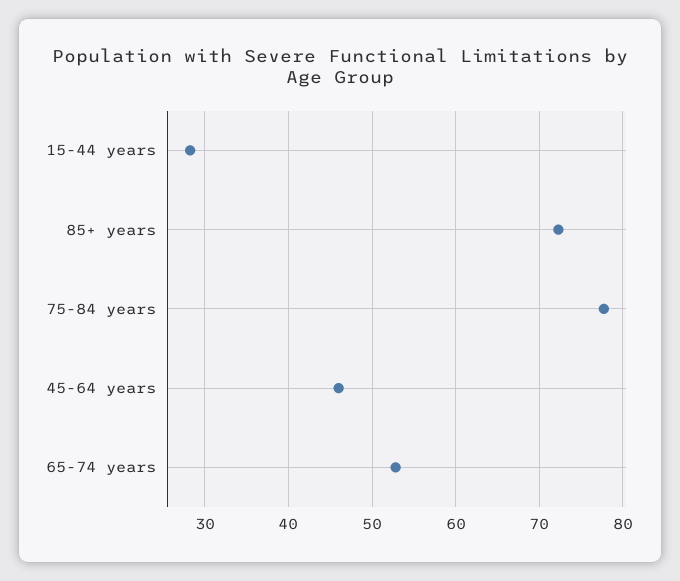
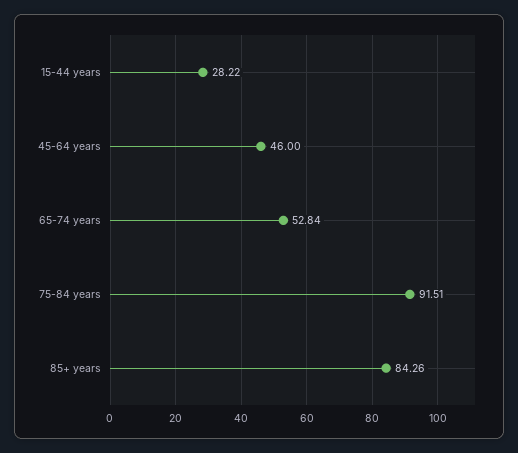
  {
    "15-44 years": 28.22,
-   "85+ years": 72,
+   "85+ years": 84.26,
-   "75-84 years": 78,
+   "75-84 years": 91.51,
    "45-64 years": 46,
    "65-74 years": 52.84
  }

